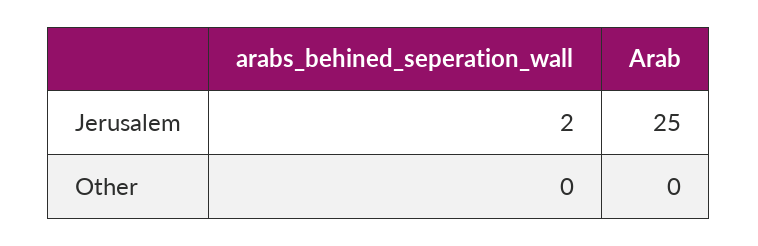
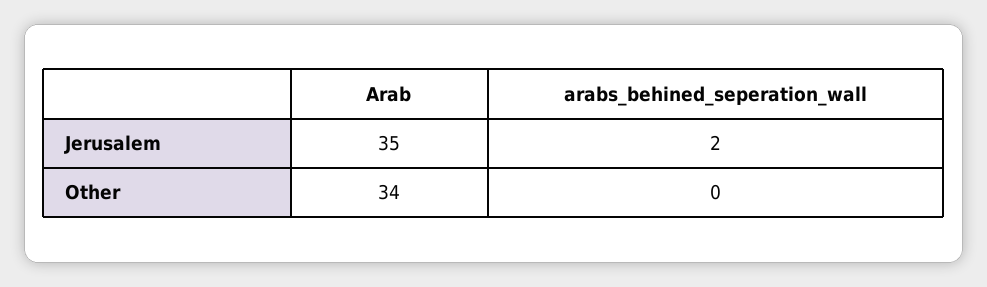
  {
    "arabs_behined_seperation_wall": {
      "Jerusalem": 2,
      "Other": 0
    },
    "Arab": {
-     "Jerusalem": 25,
+     "Jerusalem": 35,
-     "Other": 0
+     "Other": 34
    }
  }

